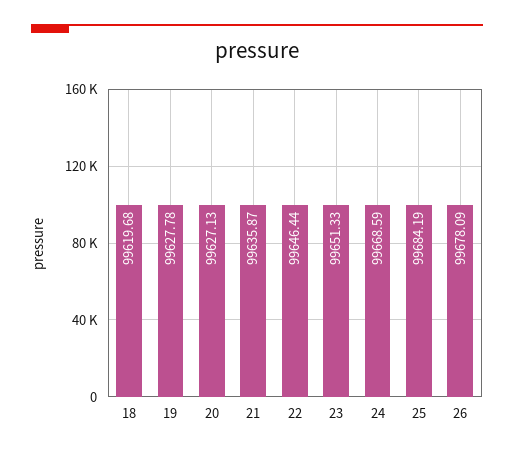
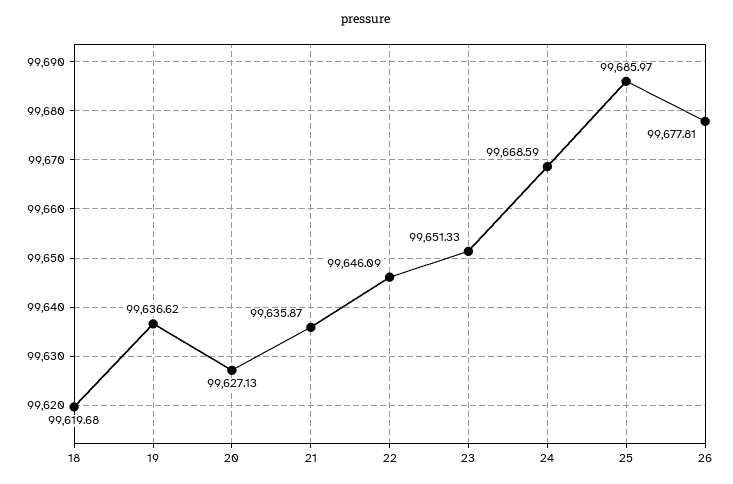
  {
    "18": 99619.68,
-   "19": 99627.78,
+   "19": 99636.62,
    "20": 99627.13,
    "21": 99635.87,
-   "22": 99646.44,
+   "22": 99646.09,
    "23": 99651.33,
    "24": 99668.59,
-   "25": 99684.19,
+   "25": 99685.97,
-   "26": 99678.09
+   "26": 99677.81
  }

